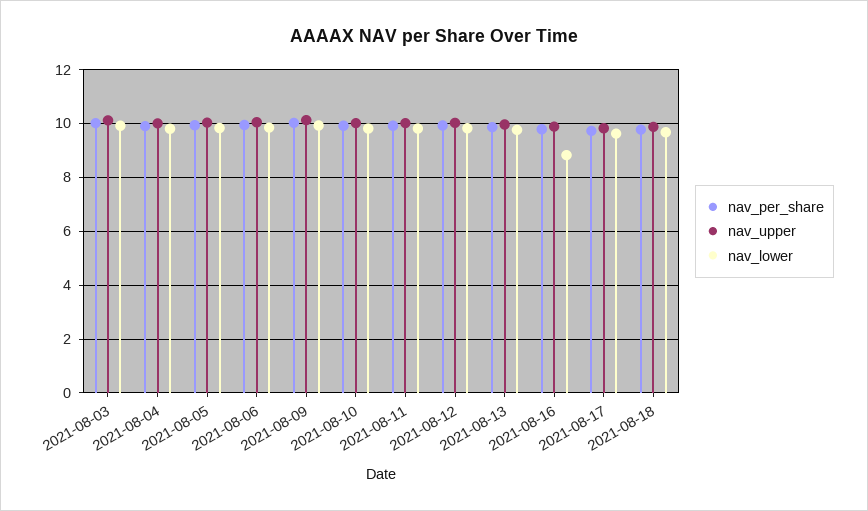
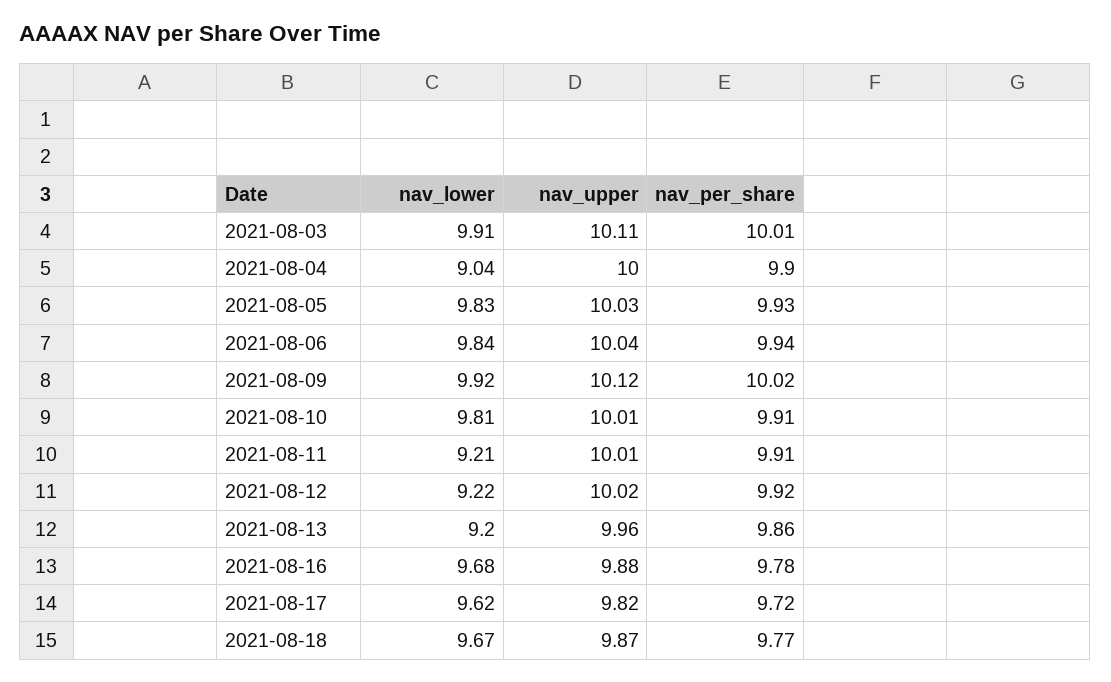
  {
    "nav_per_share": {
      "2021-08-03": 10.01,
      "2021-08-04": 9.9,
      "2021-08-05": 9.93,
      "2021-08-06": 9.94,
      "2021-08-09": 10.02,
      "2021-08-10": 9.91,
      "2021-08-11": 9.91,
      "2021-08-12": 9.92,
      "2021-08-13": 9.86,
      "2021-08-16": 9.78,
      "2021-08-17": 9.72,
      "2021-08-18": 9.77
    },
    "nav_upper": {
      "2021-08-03": 10.11,
      "2021-08-04": 10,
      "2021-08-05": 10.03,
      "2021-08-06": 10.04,
      "2021-08-09": 10.12,
      "2021-08-10": 10.01,
      "2021-08-11": 10.01,
      "2021-08-12": 10.02,
      "2021-08-13": 9.96,
      "2021-08-16": 9.88,
      "2021-08-17": 9.82,
      "2021-08-18": 9.87
    },
    "nav_lower": {
      "2021-08-03": 9.91,
-     "2021-08-04": 9.75,
+     "2021-08-04": 9.04,
      "2021-08-05": 9.83,
      "2021-08-06": 9.84,
      "2021-08-09": 9.92,
      "2021-08-10": 9.81,
-     "2021-08-11": 9.75,
+     "2021-08-11": 9.21,
-     "2021-08-12": 9.75,
+     "2021-08-12": 9.22,
-     "2021-08-13": 9.75,
+     "2021-08-13": 9.2,
-     "2021-08-16": 8.75,
+     "2021-08-16": 9.68,
      "2021-08-17": 9.62,
      "2021-08-18": 9.67
    }
  }

